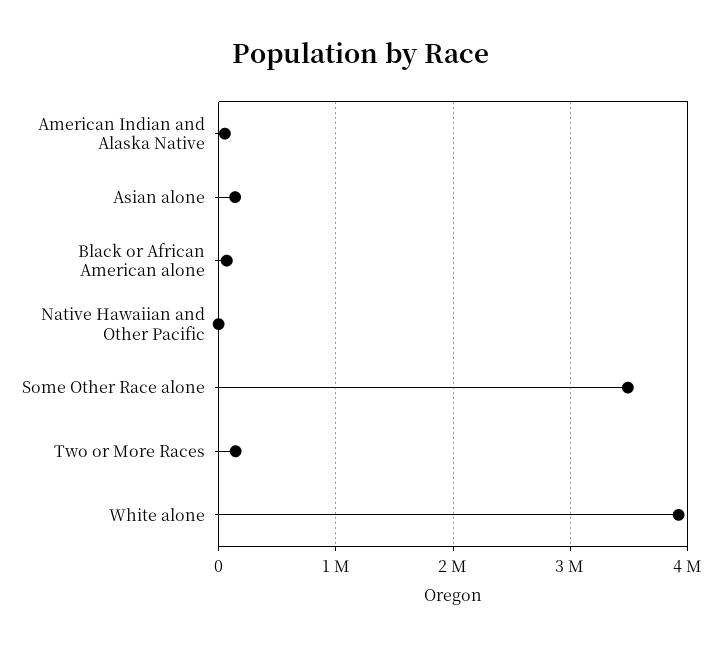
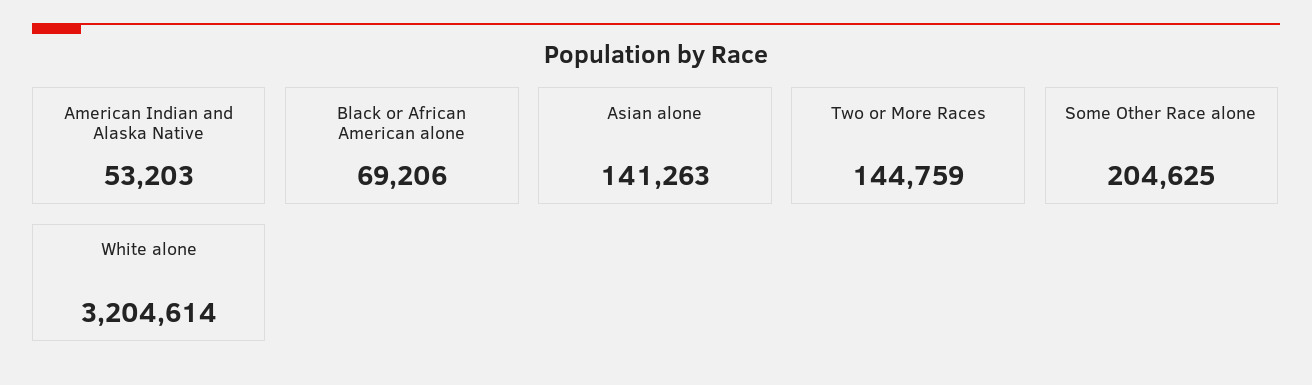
  {
    "American Indian and Alaska Native": 53203,
    "Asian alone": 141263,
    "Black or African American alone": 69206,
-   "Native Hawaiian and Other Pacific": 0,
-   "Some Other Race alone": 3500000,
+   "Some Other Race alone": 204625,
    "Two or More Races": 144759,
-   "White alone": 3900000
+   "White alone": 3204614
  }

